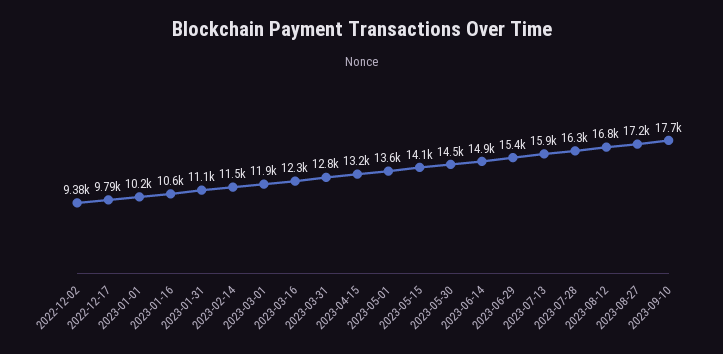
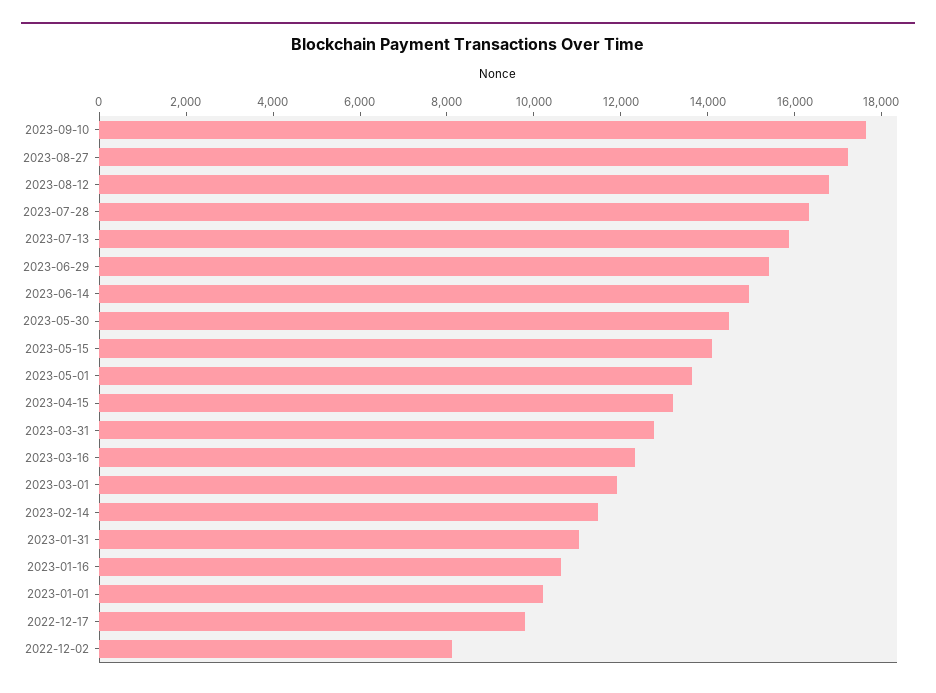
  {
-   "2022-12-02": 9380,
+   "2022-12-02": 8000,
    "2022-12-17": 9790,
    "2023-01-01": 10200,
    "2023-01-16": 10600,
    "2023-01-31": 11100,
    "2023-02-14": 11500,
    "2023-03-01": 11900,
    "2023-03-16": 12300,
    "2023-03-31": 12800,
    "2023-04-15": 13200,
    "2023-05-01": 13600,
    "2023-05-15": 14100,
    "2023-05-30": 14500,
    "2023-06-14": 14900,
    "2023-06-29": 15400,
    "2023-07-13": 15900,
    "2023-07-28": 16300,
    "2023-08-12": 16800,
    "2023-08-27": 17200,
    "2023-09-10": 17700
  }

